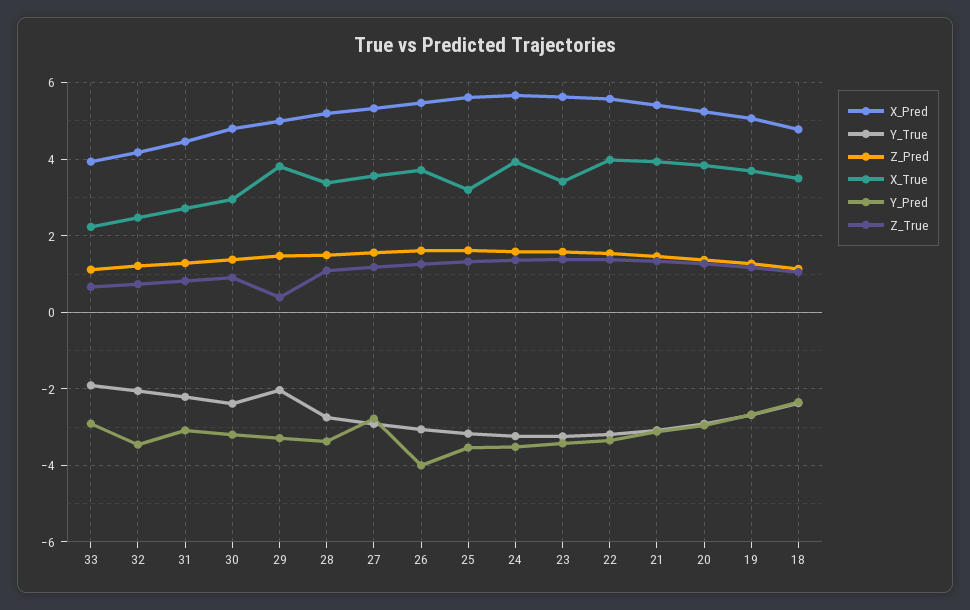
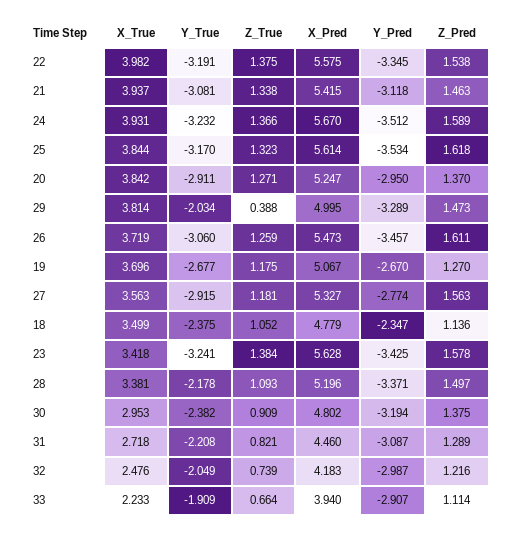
  {
    "X_Pred": {
      "33": 3.94,
      "32": 4.183,
      "31": 4.46,
      "30": 4.802,
      "29": 4.995,
      "28": 5.196,
      "27": 5.327,
      "26": 5.473,
      "25": 5.614,
      "24": 5.67,
      "23": 5.628,
      "22": 5.575,
      "21": 5.415,
      "20": 5.247,
      "19": 5.067,
      "18": 4.779
    },
    "Y_True": {
      "33": -1.909,
      "32": -2.049,
      "31": -2.208,
      "30": -2.382,
      "29": -2.034,
-     "28": -2.8,
+     "28": -2.178,
      "27": -2.915,
      "26": -3.06,
      "25": -3.17,
      "24": -3.232,
      "23": -3.241,
      "22": -3.191,
      "21": -3.081,
      "20": -2.911,
      "19": -2.677,
      "18": -2.375
    },
    "Z_Pred": {
      "33": 1.114,
      "32": 1.216,
      "31": 1.289,
      "30": 1.375,
      "29": 1.473,
      "28": 1.497,
      "27": 1.563,
      "26": 1.611,
      "25": 1.618,
      "24": 1.589,
      "23": 1.578,
      "22": 1.538,
      "21": 1.463,
      "20": 1.37,
      "19": 1.27,
      "18": 1.136
    },
    "X_True": {
      "33": 2.233,
      "32": 2.476,
      "31": 2.718,
      "30": 2.953,
      "29": 3.814,
      "28": 3.381,
      "27": 3.563,
      "26": 3.719,
-     "25": 3.2,
+     "25": 3.844,
      "24": 3.931,
      "23": 3.418,
      "22": 3.982,
      "21": 3.937,
      "20": 3.842,
      "19": 3.696,
      "18": 3.499
    },
    "Y_Pred": {
      "33": -2.907,
-     "32": -3.4,
+     "32": -2.987,
      "31": -3.087,
      "30": -3.194,
      "29": -3.289,
      "28": -3.371,
      "27": -2.774,
-     "26": -4,
+     "26": -3.457,
      "25": -3.534,
      "24": -3.512,
      "23": -3.425,
      "22": -3.345,
      "21": -3.118,
      "20": -2.95,
      "19": -2.67,
      "18": -2.347
    },
    "Z_True": {
      "33": 0.664,
      "32": 0.739,
      "31": 0.821,
      "30": 0.909,
      "29": 0.388,
      "28": 1.093,
      "27": 1.181,
      "26": 1.259,
      "25": 1.323,
      "24": 1.366,
      "23": 1.384,
      "22": 1.375,
      "21": 1.338,
      "20": 1.271,
      "19": 1.175,
      "18": 1.052
    }
  }

